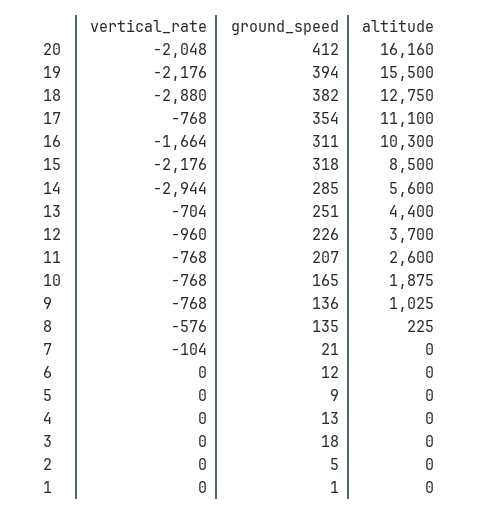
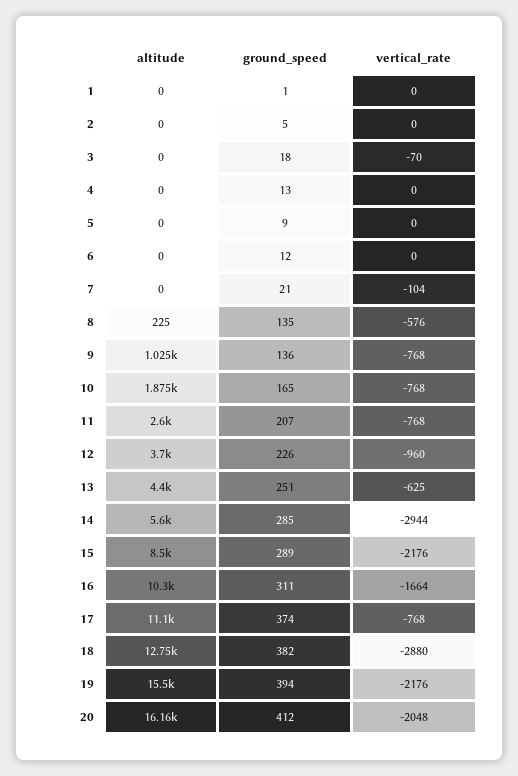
  {
    "vertical_rate": {
      "20": -2048,
      "19": -2176,
      "18": -2880,
      "17": -768,
      "16": -1664,
      "15": -2176,
      "14": -2944,
-     "13": -704,
+     "13": -625,
      "12": -960,
      "11": -768,
      "10": -768,
      "9": -768,
      "8": -576,
      "7": -104,
      "6": 0,
      "5": 0,
      "4": 0,
-     "3": 0,
+     "3": -70,
      "2": 0,
      "1": 0
    },
    "ground_speed": {
      "20": 412,
      "19": 394,
      "18": 382,
-     "17": 354,
+     "17": 374,
      "16": 311,
-     "15": 318,
+     "15": 289,
      "14": 285,
      "13": 251,
      "12": 226,
      "11": 207,
      "10": 165,
      "9": 136,
      "8": 135,
      "7": 21,
      "6": 12,
      "5": 9,
      "4": 13,
      "3": 18,
      "2": 5,
      "1": 1
    },
    "altitude": {
      "20": 16160,
      "19": 15500,
      "18": 12750,
      "17": 11100,
      "16": 10300,
      "15": 8500,
      "14": 5600,
      "13": 4400,
      "12": 3700,
      "11": 2600,
      "10": 1875,
      "9": 1025,
      "8": 225,
      "7": 0,
      "6": 0,
      "5": 0,
      "4": 0,
      "3": 0,
      "2": 0,
      "1": 0
    }
  }

